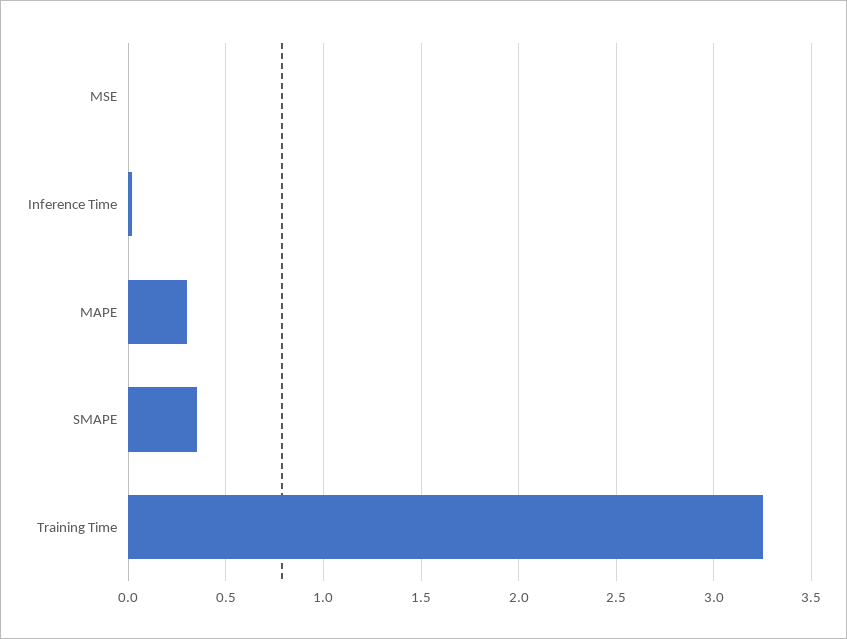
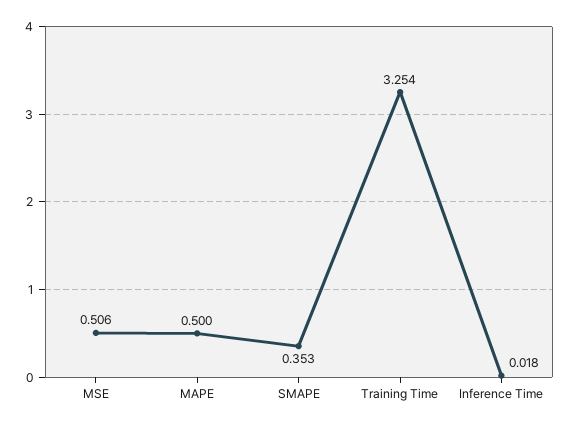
  {
-   "MSE": 0,
+   "MSE": 0.506,
    "Inference Time": 0.018,
-   "MAPE": 0.3,
+   "MAPE": 0.5,
    "SMAPE": 0.353,
    "Training Time": 3.254
  }

